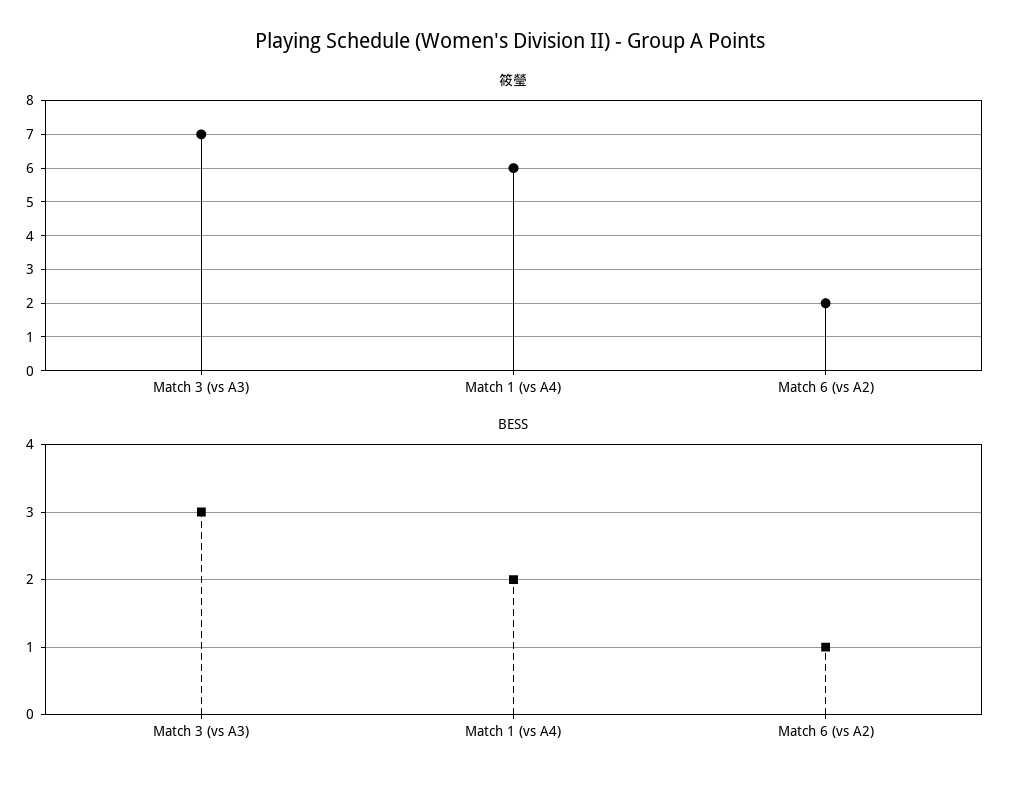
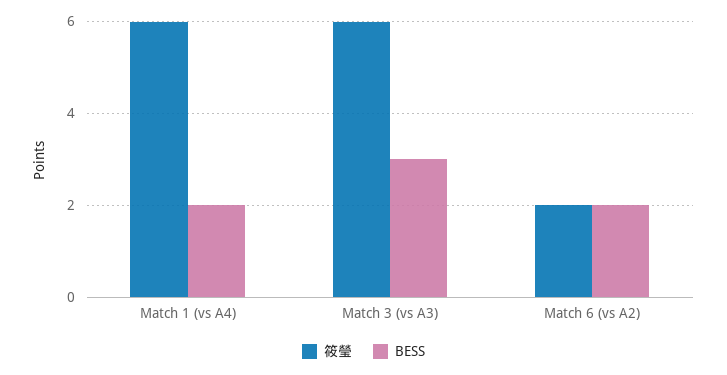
  {
    "筱瑩": {
-     "Match 3 (vs A3)": 7,
+     "Match 3 (vs A3)": 6,
      "Match 1 (vs A4)": 6,
      "Match 6 (vs A2)": 2
    },
    "BESS": {
      "Match 3 (vs A3)": 3,
      "Match 1 (vs A4)": 2,
-     "Match 6 (vs A2)": 1
+     "Match 6 (vs A2)": 2
    }
  }

